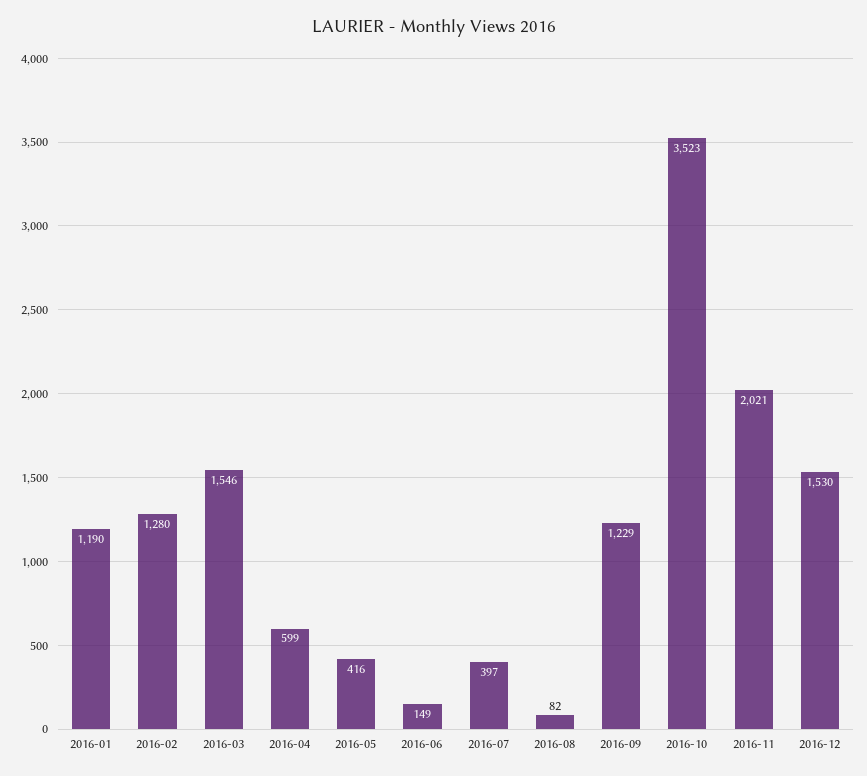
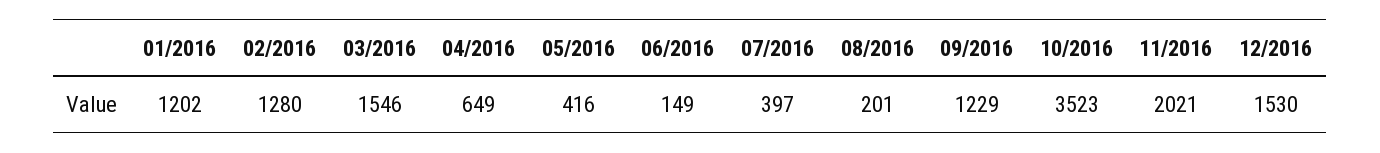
  {
-   "2016-01": 1190,
+   "2016-01": 1202,
    "2016-02": 1280,
    "2016-03": 1546,
-   "2016-04": 599,
+   "2016-04": 649,
    "2016-05": 416,
    "2016-06": 149,
    "2016-07": 397,
-   "2016-08": 82,
+   "2016-08": 201,
    "2016-09": 1229,
    "2016-10": 3523,
    "2016-11": 2021,
    "2016-12": 1530
  }

